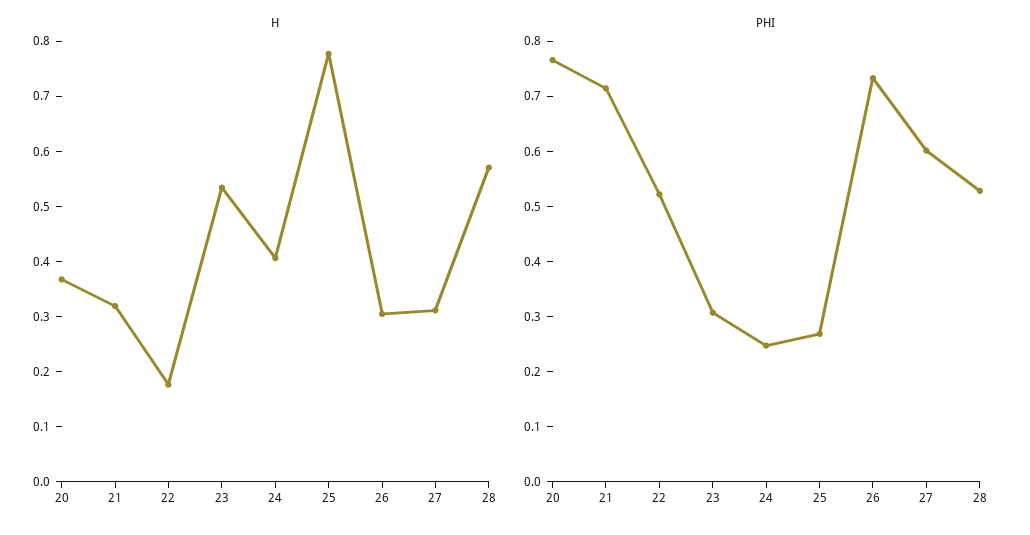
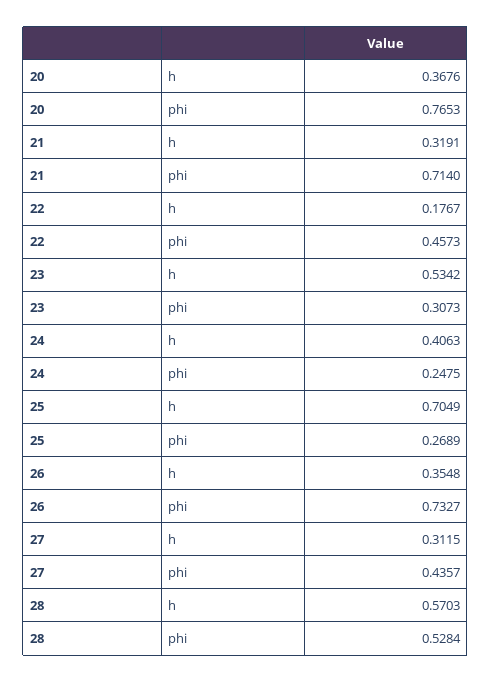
  {
    "H": {
      "20": 0.3676,
      "21": 0.3191,
      "22": 0.1767,
      "23": 0.5342,
      "24": 0.4063,
-     "25": 0.78,
+     "25": 0.7049,
-     "26": 0.3,
+     "26": 0.3548,
      "27": 0.3115,
      "28": 0.5703
    },
    "PHI": {
      "20": 0.7653,
      "21": 0.714,
-     "22": 0.52,
+     "22": 0.4573,
      "23": 0.3073,
      "24": 0.2475,
      "25": 0.2689,
      "26": 0.7327,
-     "27": 0.6,
+     "27": 0.4357,
      "28": 0.5284
    }
  }

